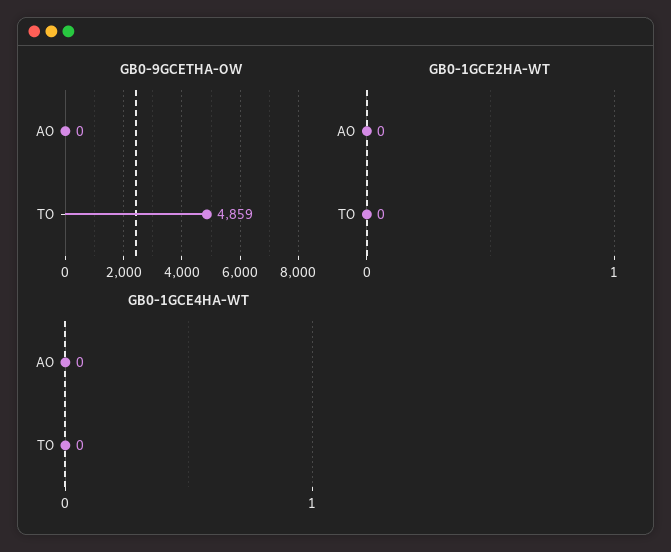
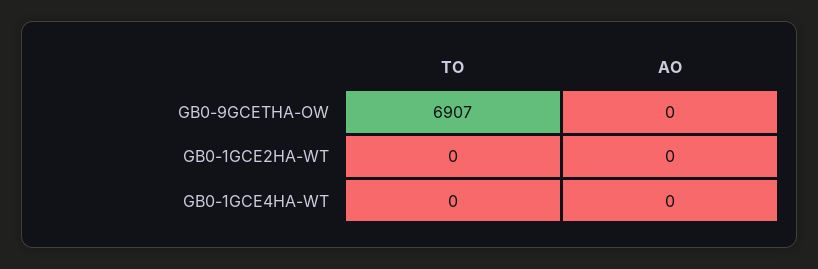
  {
    "GB0-9GCETHA-OW": {
      "AO": 0,
-     "TO": 4859
+     "TO": 6907
    },
    "GB0-1GCE2HA-WT": {
      "AO": 0,
      "TO": 0
    },
    "GB0-1GCE4HA-WT": {
      "AO": 0,
      "TO": 0
    }
  }

